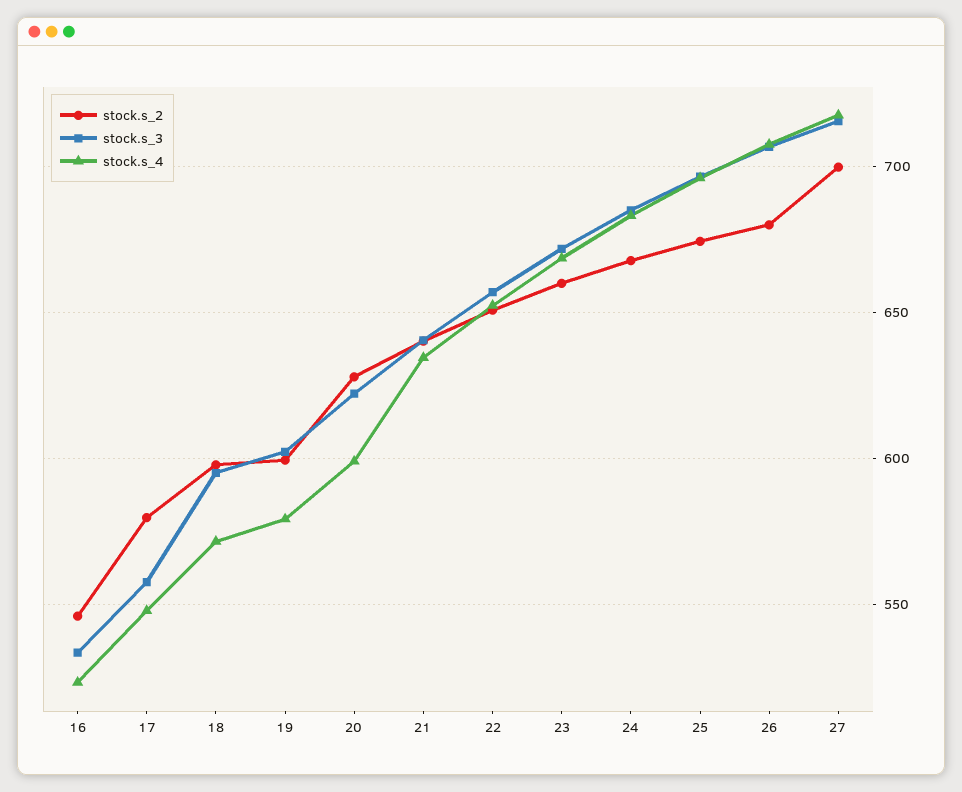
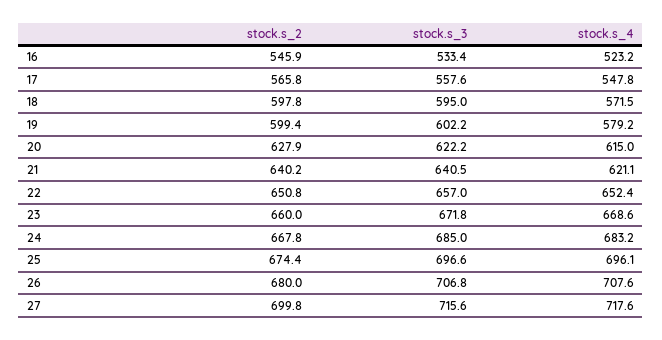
  {
    "stock.s_2": {
      "16": 545.9,
-     "17": 580,
+     "17": 565.8,
      "18": 597.8,
      "19": 599.4,
      "20": 627.9,
      "21": 640.2,
      "22": 650.8,
      "23": 660,
      "24": 667.8,
      "25": 674.4,
      "26": 680,
      "27": 699.8
    },
    "stock.s_3": {
      "16": 533.4,
      "17": 557.6,
      "18": 595,
      "19": 602.2,
      "20": 622.2,
      "21": 640.5,
      "22": 657,
      "23": 671.8,
      "24": 685,
      "25": 696.6,
      "26": 706.8,
      "27": 715.6
    },
    "stock.s_4": {
      "16": 523.2,
      "17": 547.8,
      "18": 571.5,
      "19": 579.2,
-     "20": 600,
+     "20": 615,
-     "21": 635,
+     "21": 621.1,
      "22": 652.4,
      "23": 668.6,
      "24": 683.2,
      "25": 696.1,
      "26": 707.6,
      "27": 717.6
    }
  }

